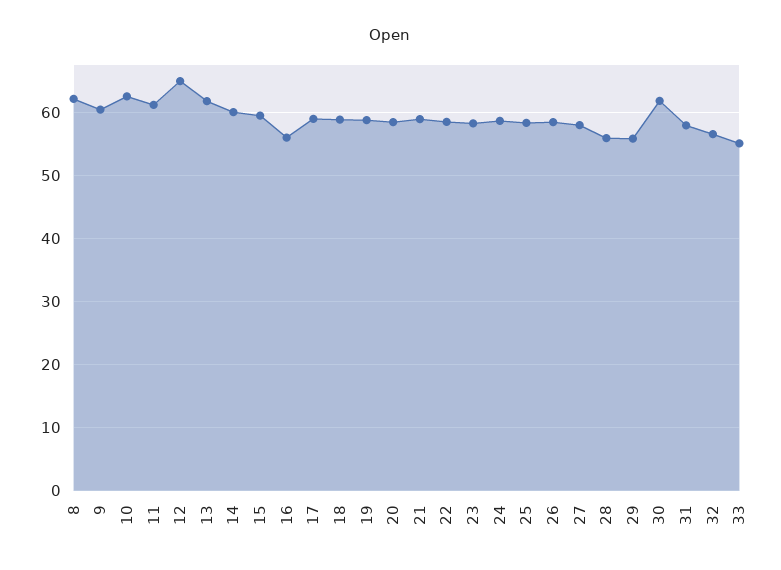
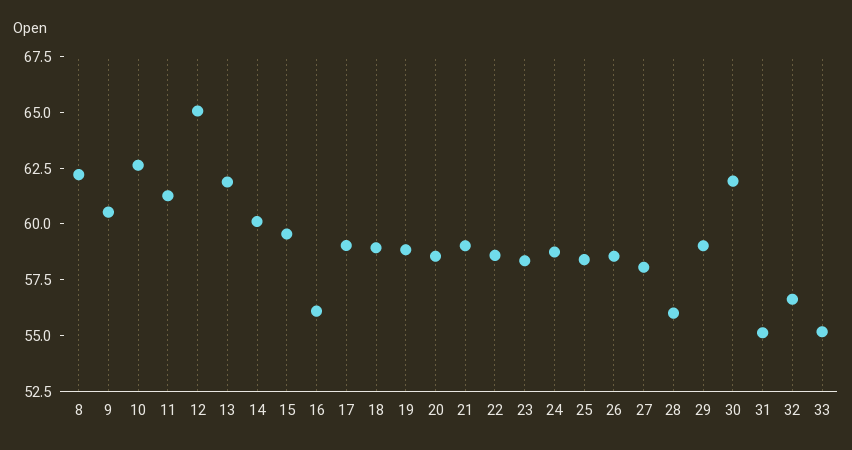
  {
    "8": 62,
    "9": 60.5,
    "10": 62.5,
    "11": 61.5,
    "12": 65,
    "13": 62,
    "14": 60,
    "15": 59.5,
    "16": 56,
    "17": 59,
    "18": 59,
    "19": 59,
    "20": 58.5,
    "21": 59,
    "22": 58.5,
    "23": 58.5,
    "24": 58.5,
    "25": 58.5,
    "26": 58.5,
    "27": 58,
    "28": 56,
-   "29": 56,
+   "29": 59,
    "30": 62,
-   "31": 58,
+   "31": 55,
    "32": 56.5,
    "33": 55
  }

